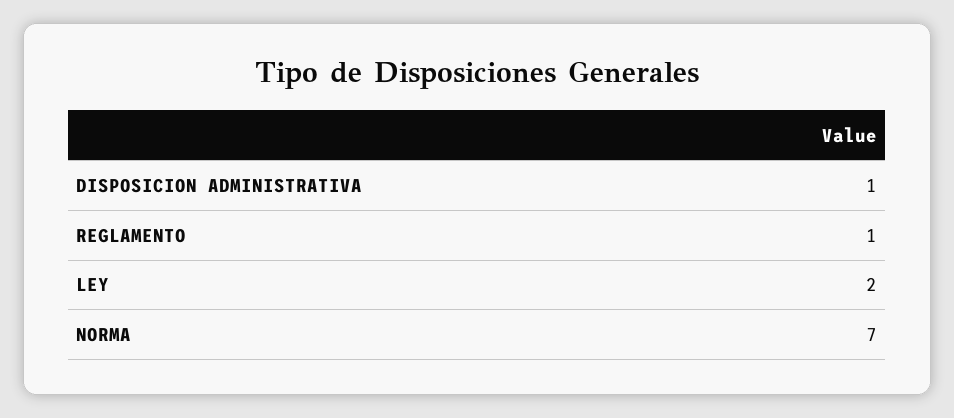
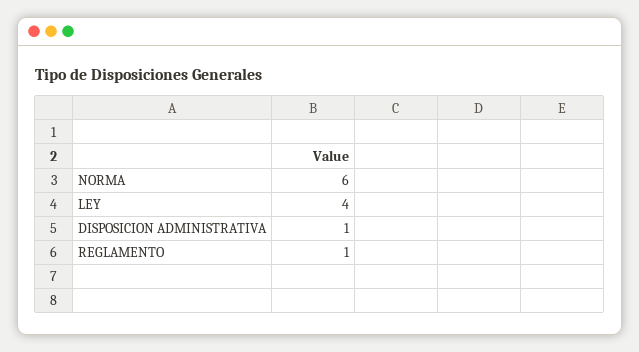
  {
    "DISPOSICION ADMINISTRATIVA": 1,
    "REGLAMENTO": 1,
-   "LEY": 2,
+   "LEY": 4,
-   "NORMA": 7
+   "NORMA": 6
  }

